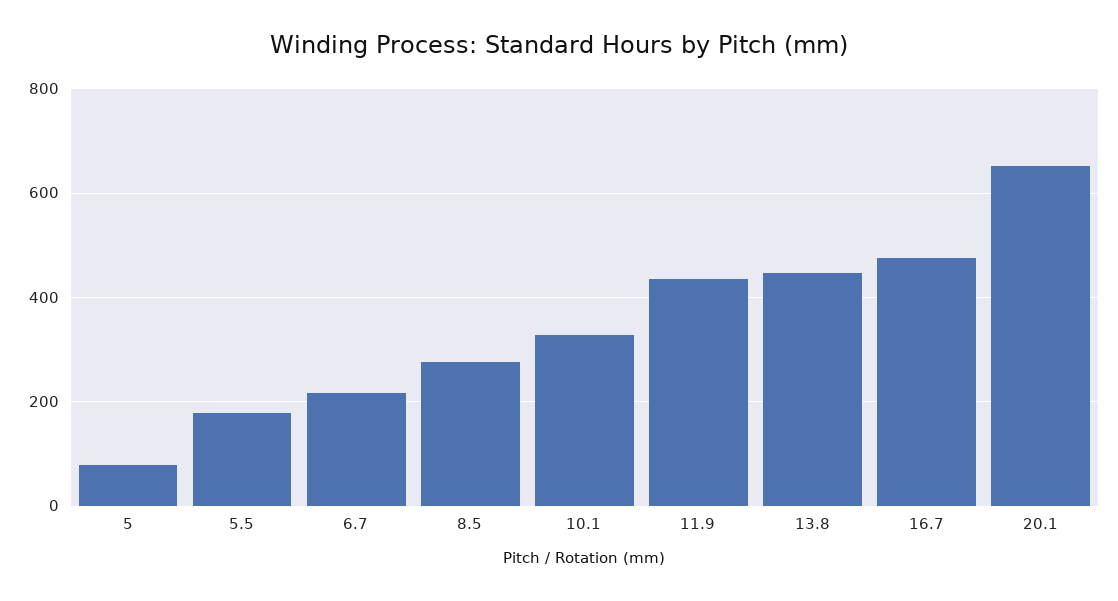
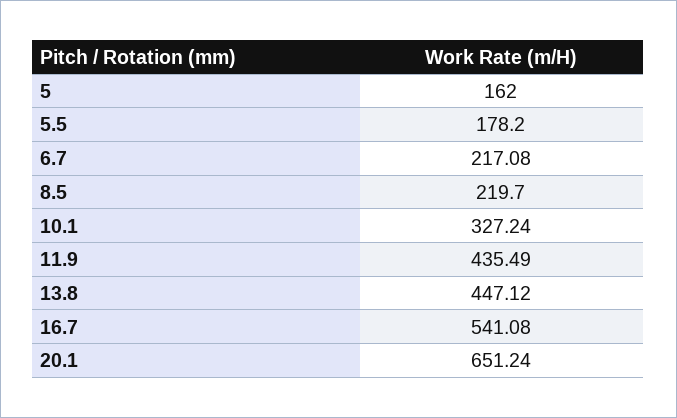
  {
-   "5": 80,
+   "5": 162,
    "5.5": 178.2,
    "6.7": 217.08,
-   "8.5": 280,
+   "8.5": 219.7,
    "10.1": 327.24,
    "11.9": 435.49,
    "13.8": 447.12,
-   "16.7": 480,
+   "16.7": 541.08,
    "20.1": 651.24
  }

